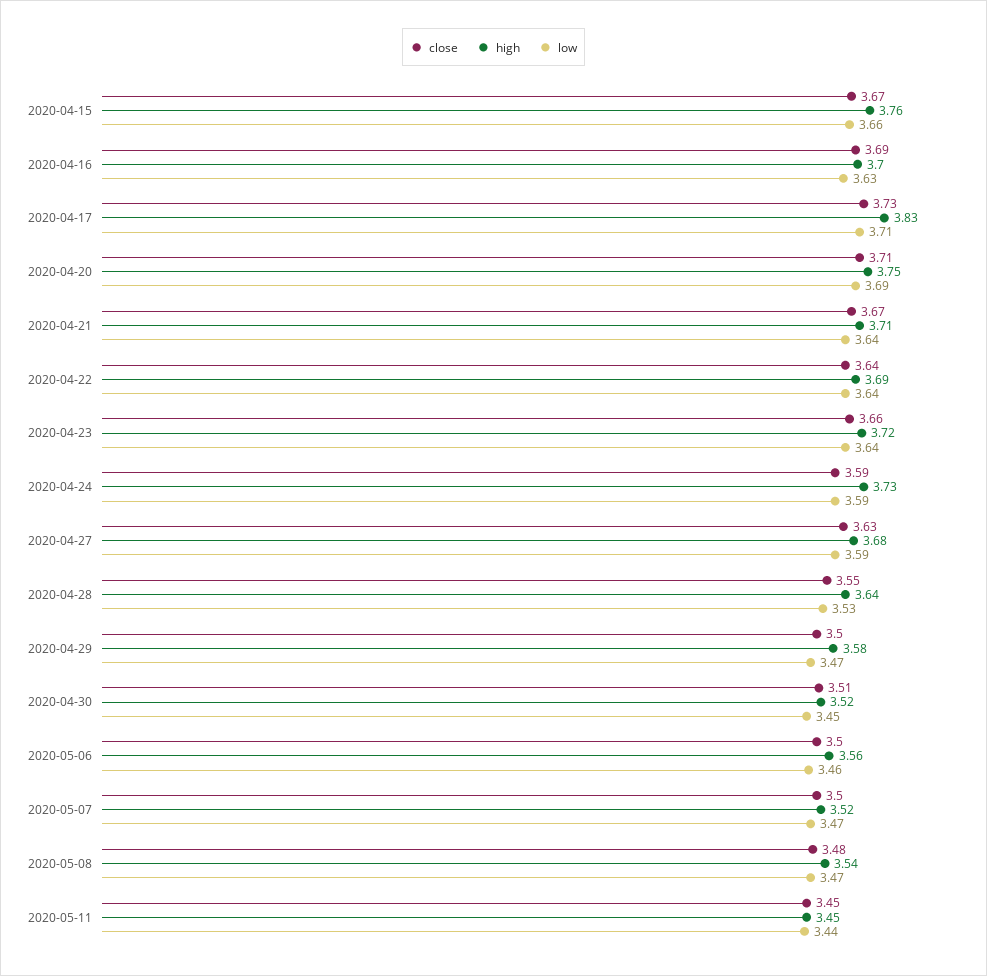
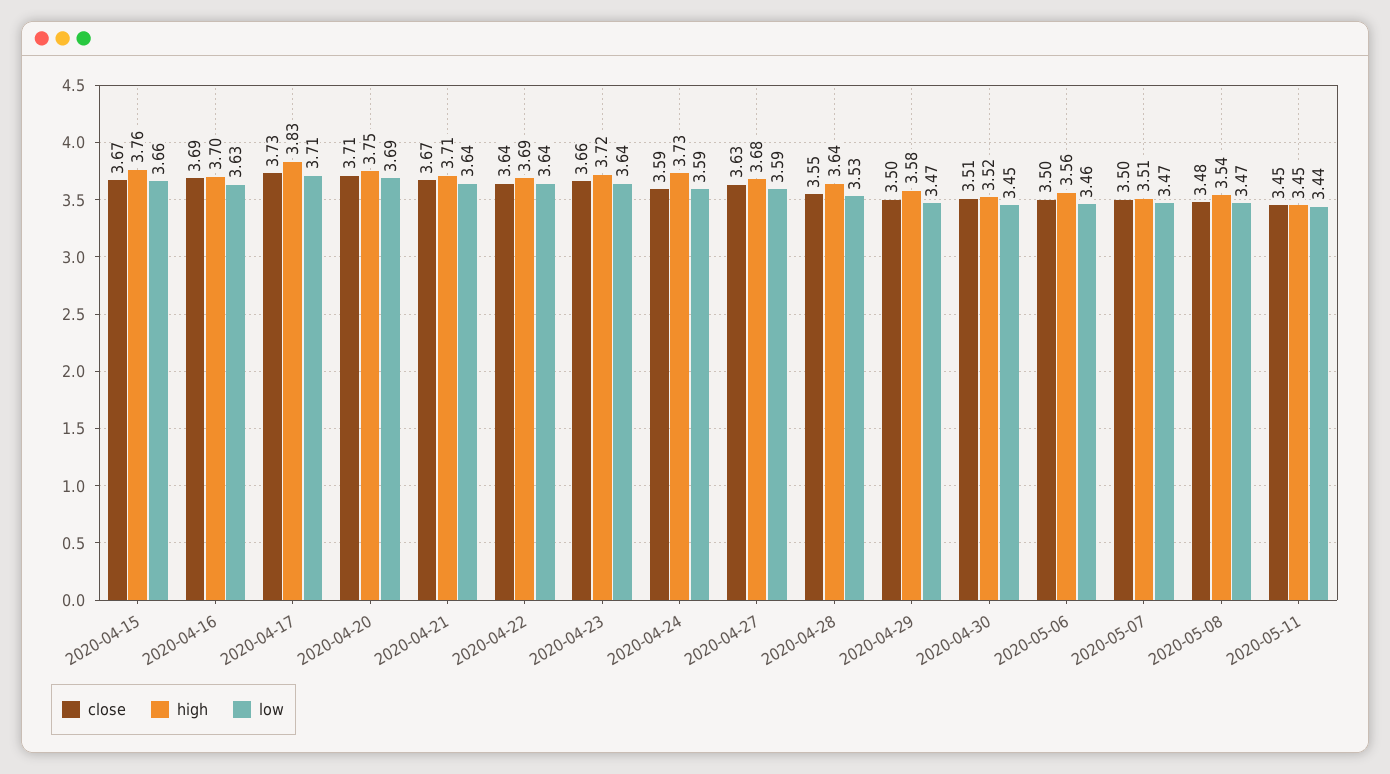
  {
    "close": {
      "2020-04-15": 3.67,
      "2020-04-16": 3.69,
      "2020-04-17": 3.73,
      "2020-04-20": 3.71,
      "2020-04-21": 3.67,
      "2020-04-22": 3.64,
      "2020-04-23": 3.66,
      "2020-04-24": 3.59,
      "2020-04-27": 3.63,
      "2020-04-28": 3.55,
      "2020-04-29": 3.5,
      "2020-04-30": 3.51,
      "2020-05-06": 3.5,
      "2020-05-07": 3.5,
      "2020-05-08": 3.48,
      "2020-05-11": 3.45
    },
    "high": {
      "2020-04-15": 3.76,
      "2020-04-16": 3.7,
      "2020-04-17": 3.83,
      "2020-04-20": 3.75,
      "2020-04-21": 3.71,
      "2020-04-22": 3.69,
      "2020-04-23": 3.72,
      "2020-04-24": 3.73,
      "2020-04-27": 3.68,
      "2020-04-28": 3.64,
      "2020-04-29": 3.58,
      "2020-04-30": 3.52,
      "2020-05-06": 3.56,
-     "2020-05-07": 3.52,
+     "2020-05-07": 3.51,
      "2020-05-08": 3.54,
      "2020-05-11": 3.45
    },
    "low": {
      "2020-04-15": 3.66,
      "2020-04-16": 3.63,
      "2020-04-17": 3.71,
      "2020-04-20": 3.69,
      "2020-04-21": 3.64,
      "2020-04-22": 3.64,
      "2020-04-23": 3.64,
      "2020-04-24": 3.59,
      "2020-04-27": 3.59,
      "2020-04-28": 3.53,
      "2020-04-29": 3.47,
      "2020-04-30": 3.45,
      "2020-05-06": 3.46,
      "2020-05-07": 3.47,
      "2020-05-08": 3.47,
      "2020-05-11": 3.44
    }
  }

